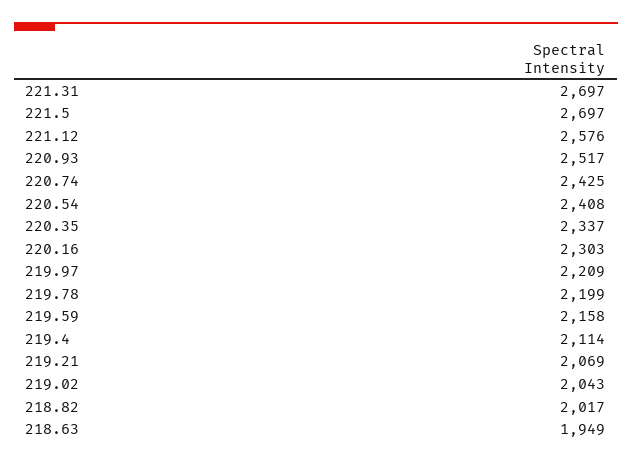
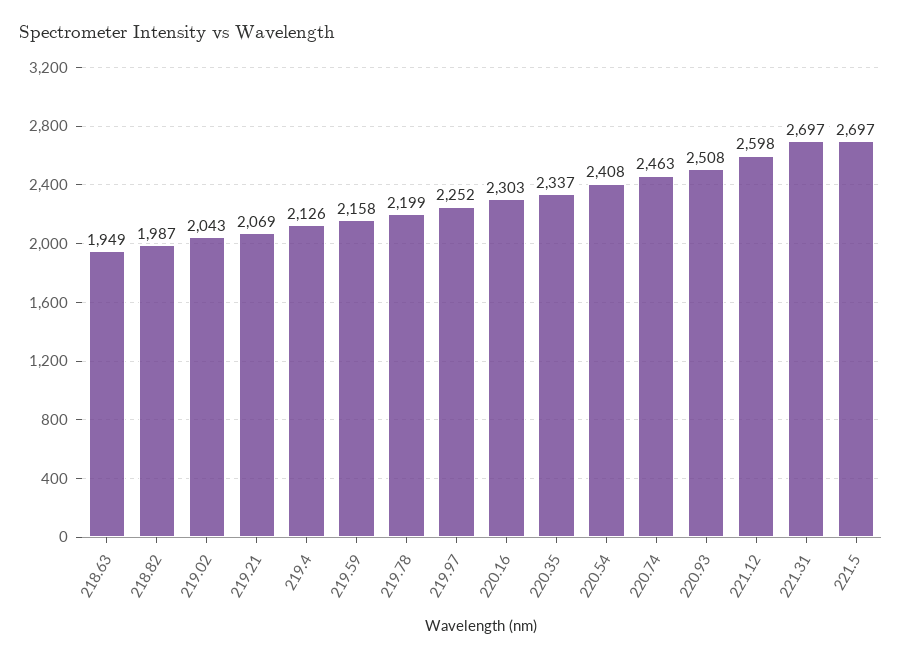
  {
    "221.31": 2697,
    "221.5": 2697,
-   "221.12": 2576,
+   "221.12": 2598,
-   "220.93": 2517,
+   "220.93": 2508,
-   "220.74": 2425,
+   "220.74": 2463,
    "220.54": 2408,
    "220.35": 2337,
    "220.16": 2303,
-   "219.97": 2209,
+   "219.97": 2252,
    "219.78": 2199,
    "219.59": 2158,
-   "219.4": 2114,
+   "219.4": 2126,
    "219.21": 2069,
    "219.02": 2043,
-   "218.82": 2017,
+   "218.82": 1987,
    "218.63": 1949
  }

